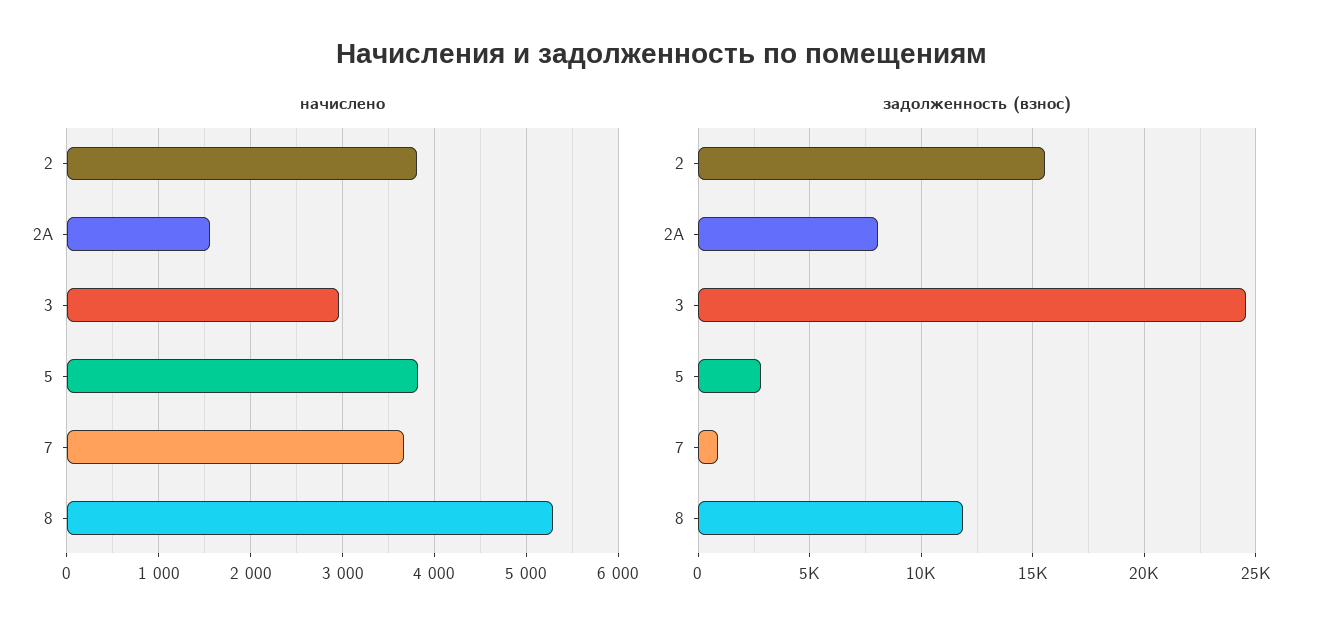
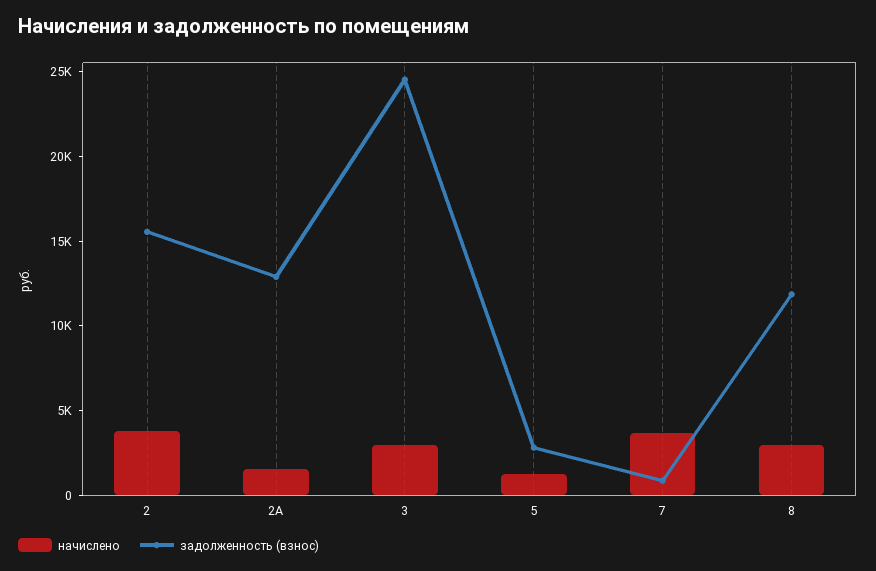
  {
    "начислено": {
      "2": 3800,
      "2А": 1600,
      "3": 3000,
-     "5": 3800,
+     "5": 1000,
      "7": 3700,
-     "8": 5300
+     "8": 3000
    },
    "задолженность (взнос)": {
      "2": 15500,
-     "2А": 8000,
+     "2А": 13000,
      "3": 24500,
      "5": 3000,
      "7": 1000,
      "8": 12000
    }
  }

